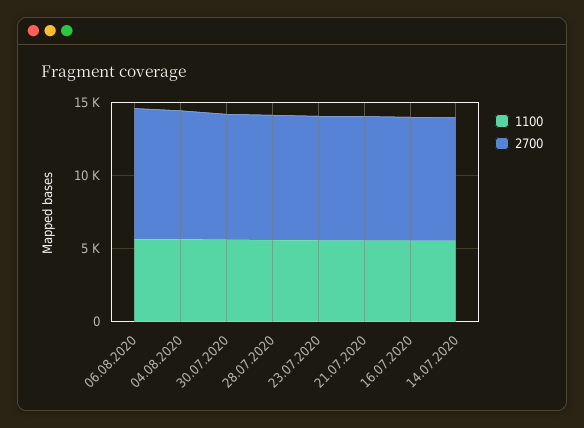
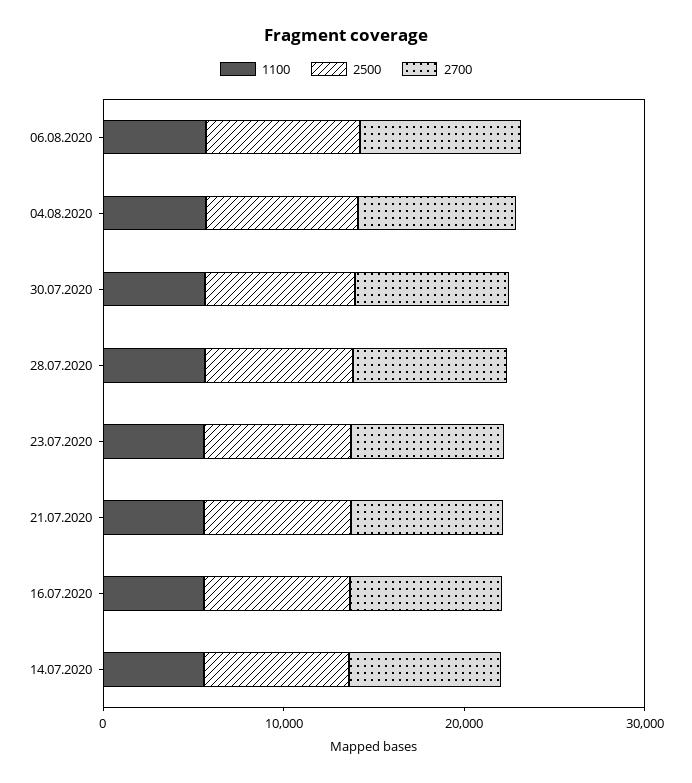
  {
    "1100": {
      "06.08.2020": 6000,
      "04.08.2020": 6000,
      "30.07.2020": 6000,
      "28.07.2020": 6000,
      "23.07.2020": 6000,
      "21.07.2020": 6000,
      "16.07.2020": 6000,
      "14.07.2020": 6000
    },
    "2700": {
      "06.08.2020": 9000,
      "04.08.2020": 9000,
      "30.07.2020": 9000,
      "28.07.2020": 9000,
      "23.07.2020": 8000,
      "21.07.2020": 8000,
      "16.07.2020": 8000,
      "14.07.2020": 8000
-   }
+   },
+   "2500": {
+     "06.08.2020": 8000,
+     "04.08.2020": 8000,
+     "30.07.2020": 8000,
+     "28.07.2020": 8000,
+     "23.07.2020": 8000,
+     "21.07.2020": 8000,
+     "16.07.2020": 8000,
+     "14.07.2020": 8000
+   }
  }

